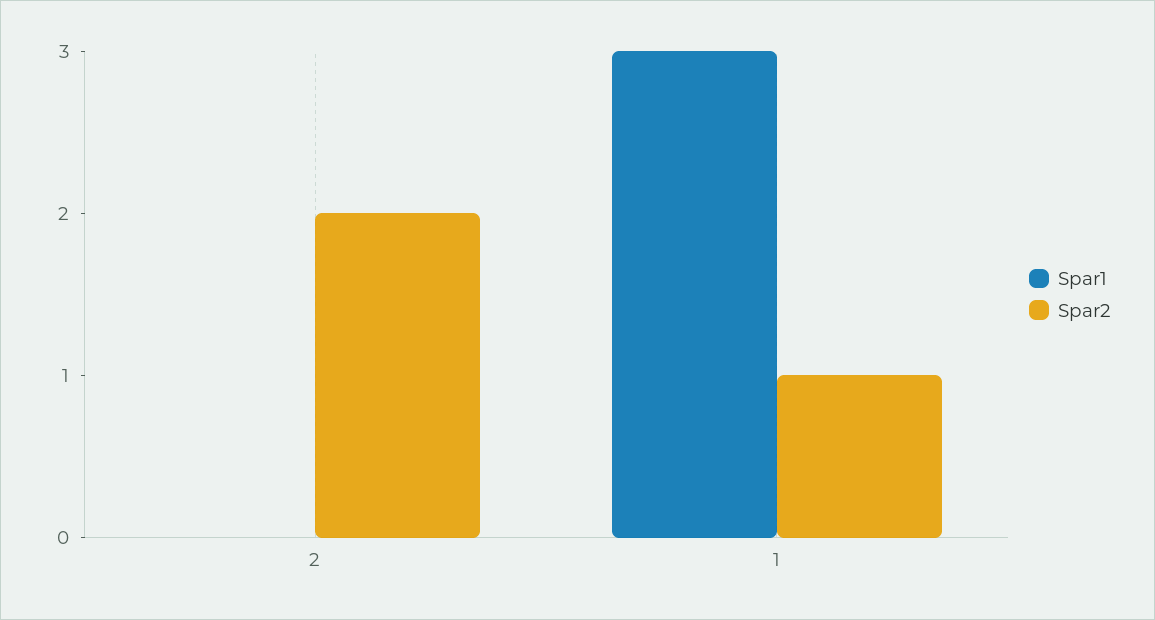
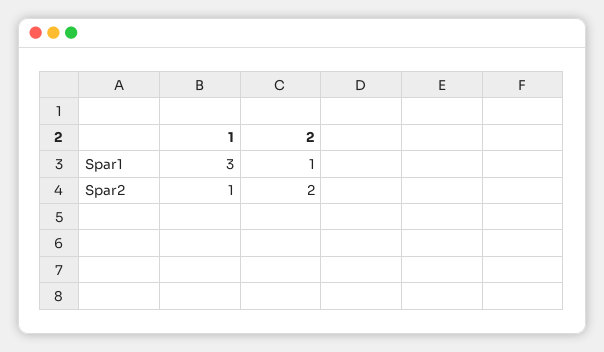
  {
    "Spar1": {
-     "2": 0,
+     "2": 1,
      "1": 3
    },
    "Spar2": {
      "2": 2,
      "1": 1
    }
  }

